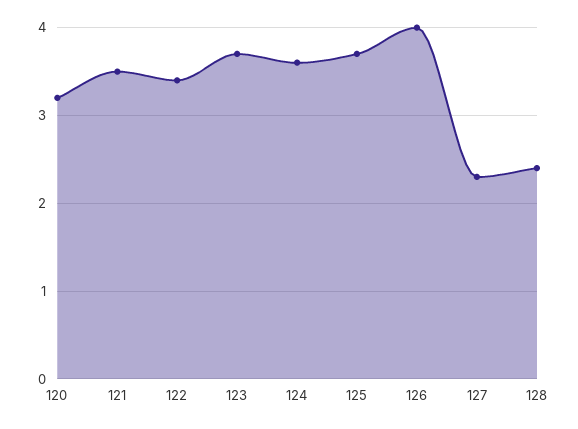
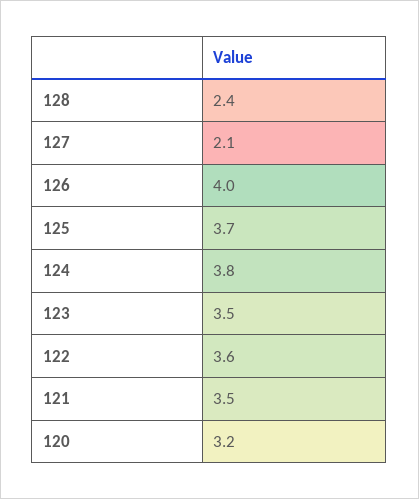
  {
    "120": 3.2,
    "121": 3.5,
-   "122": 3.4,
+   "122": 3.6,
-   "123": 3.7,
+   "123": 3.5,
-   "124": 3.6,
+   "124": 3.8,
    "125": 3.7,
    "126": 4,
-   "127": 2.3,
+   "127": 2.1,
    "128": 2.4
  }

